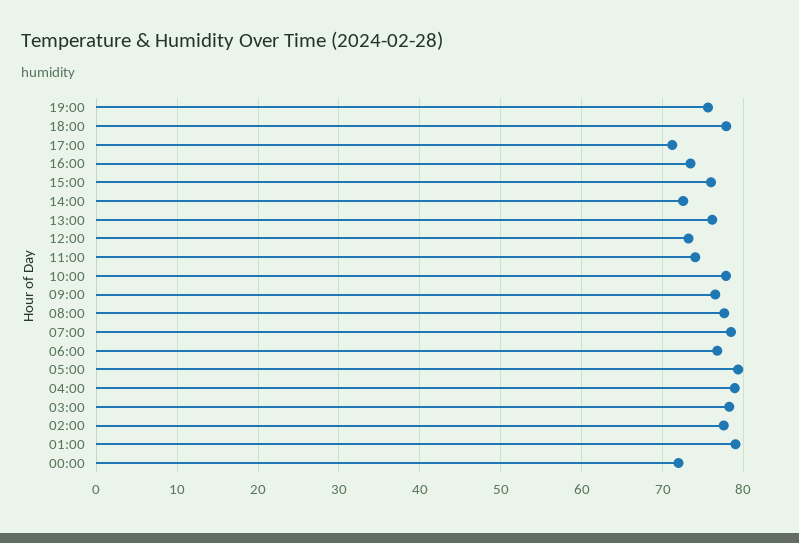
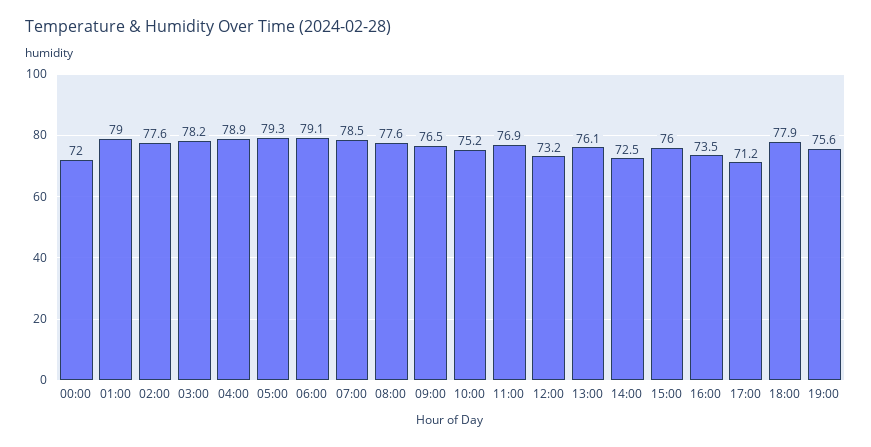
  {
    "19:00": 75.6,
    "18:00": 77.9,
    "17:00": 71.2,
    "16:00": 73.5,
    "15:00": 76,
    "14:00": 72.5,
    "13:00": 76.1,
    "12:00": 73.2,
-   "11:00": 74,
+   "11:00": 76.9,
-   "10:00": 78,
+   "10:00": 75.2,
    "09:00": 76.5,
    "08:00": 77.6,
    "07:00": 78.5,
-   "06:00": 77,
+   "06:00": 79.1,
    "05:00": 79.3,
    "04:00": 78.9,
    "03:00": 78.2,
    "02:00": 77.6,
    "01:00": 79,
    "00:00": 72
  }

